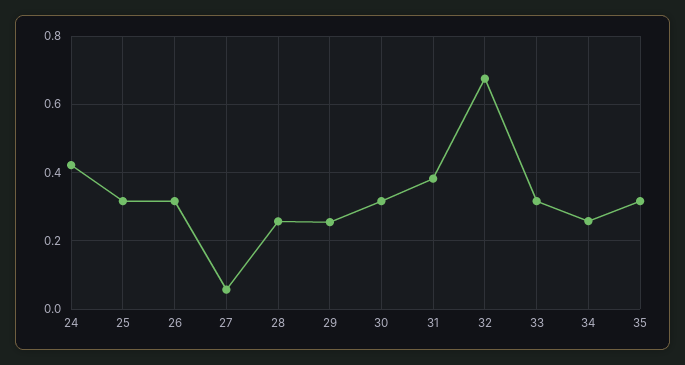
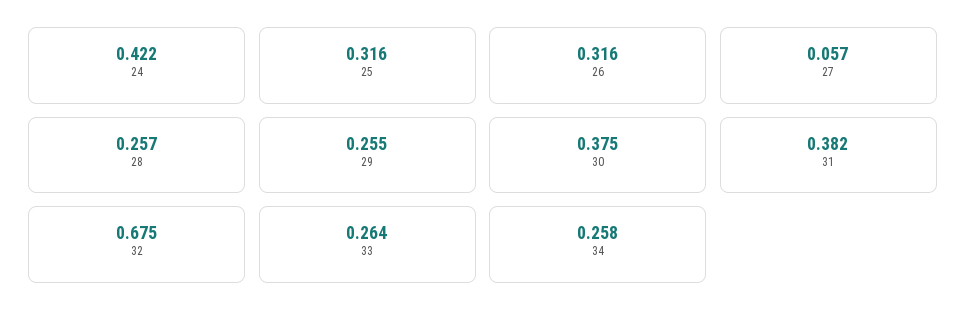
  {
    "24": 0.422,
    "25": 0.316,
    "26": 0.316,
    "27": 0.057,
    "28": 0.257,
    "29": 0.255,
-   "30": 0.32,
+   "30": 0.375,
    "31": 0.382,
    "32": 0.675,
-   "33": 0.32,
+   "33": 0.264,
-   "34": 0.258,
+   "34": 0.258
-   "35": 0.32
  }

